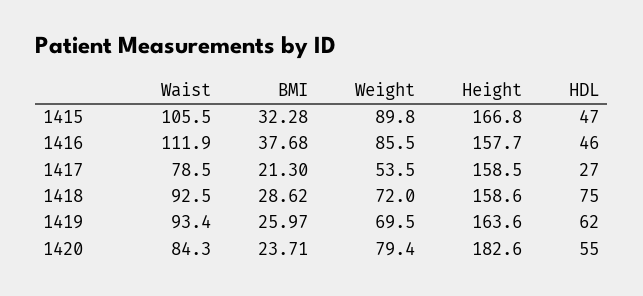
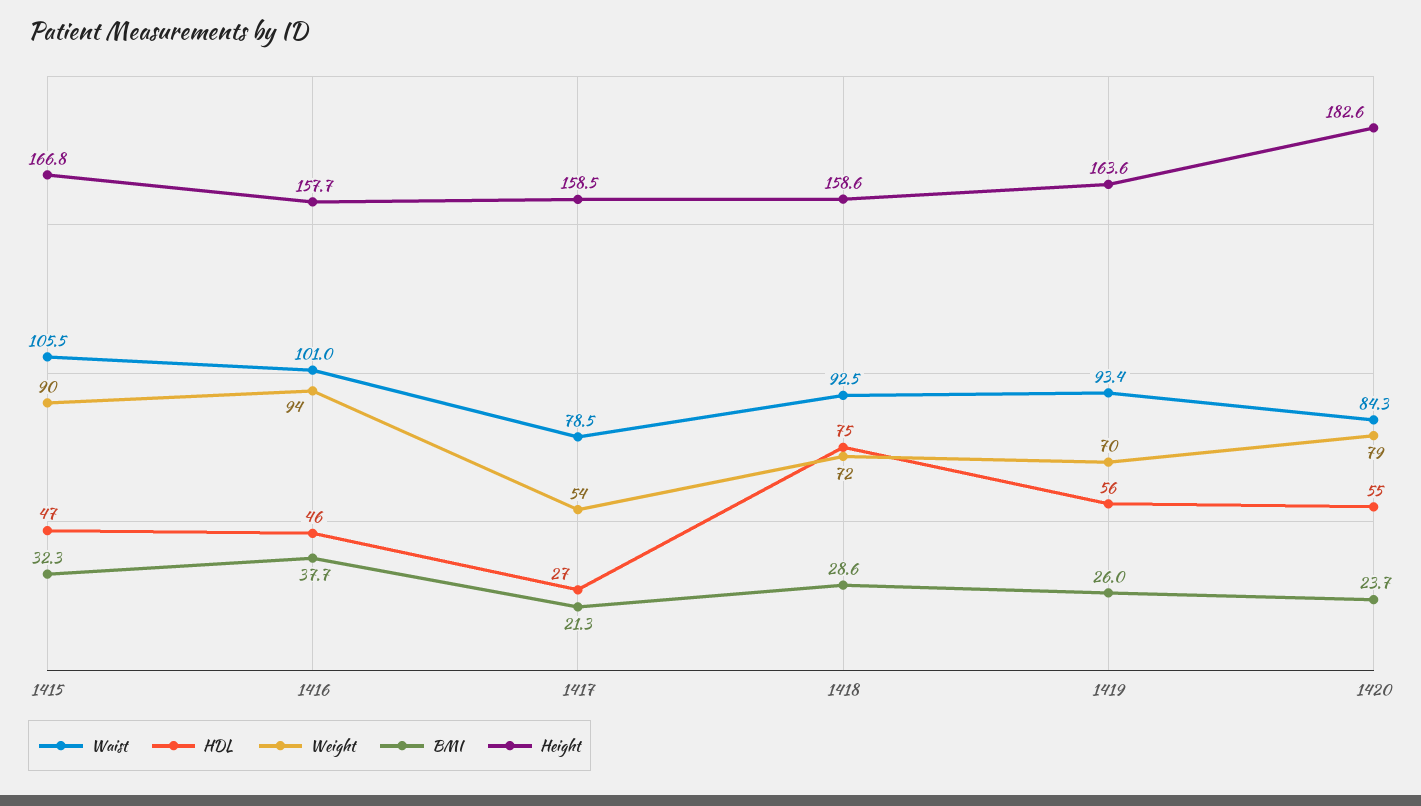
  {
    "Waist": {
      "1415": 105.5,
-     "1416": 111.9,
+     "1416": 101,
      "1417": 78.5,
      "1418": 92.5,
      "1419": 93.4,
      "1420": 84.3
    },
    "BMI": {
      "1415": 32.28,
      "1416": 37.68,
      "1417": 21.3,
      "1418": 28.62,
      "1419": 25.97,
      "1420": 23.71
    },
    "Weight": {
      "1415": 89.8,
-     "1416": 85.5,
+     "1416": 94,
      "1417": 53.5,
      "1418": 72,
      "1419": 69.5,
      "1420": 79.4
    },
    "Height": {
      "1415": 166.8,
      "1416": 157.7,
      "1417": 158.5,
      "1418": 158.6,
      "1419": 163.6,
      "1420": 182.6
    },
    "HDL": {
      "1415": 47,
      "1416": 46,
      "1417": 27,
      "1418": 75,
-     "1419": 62,
+     "1419": 56,
      "1420": 55
    }
  }

